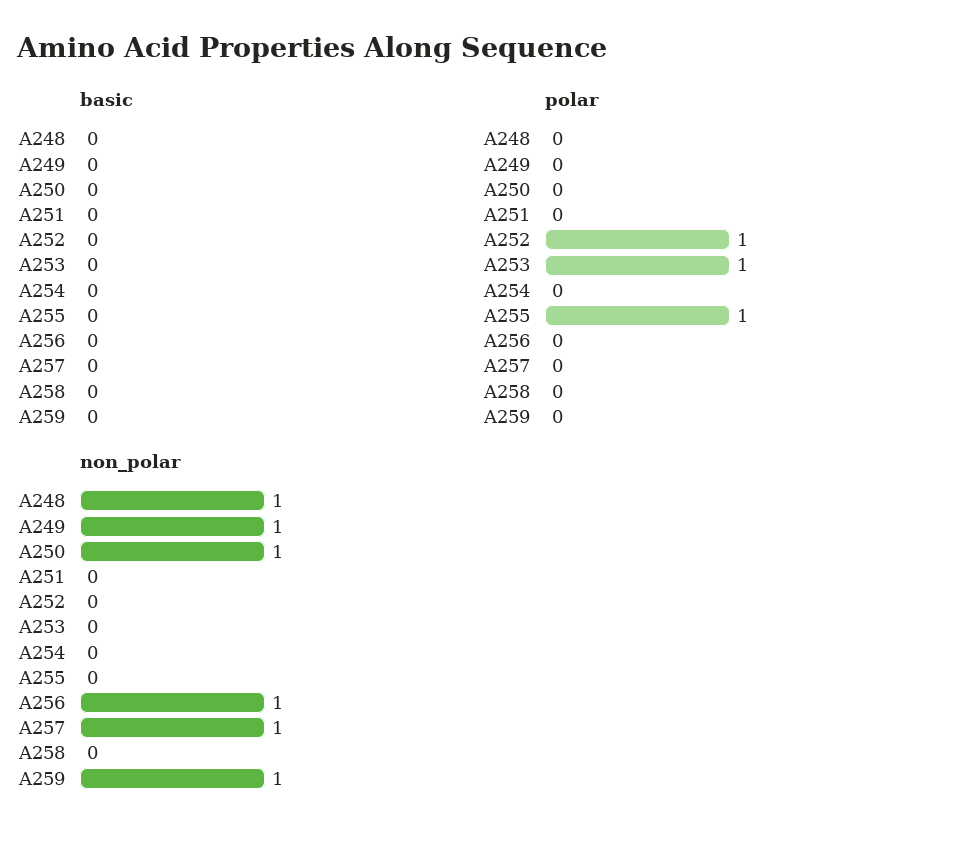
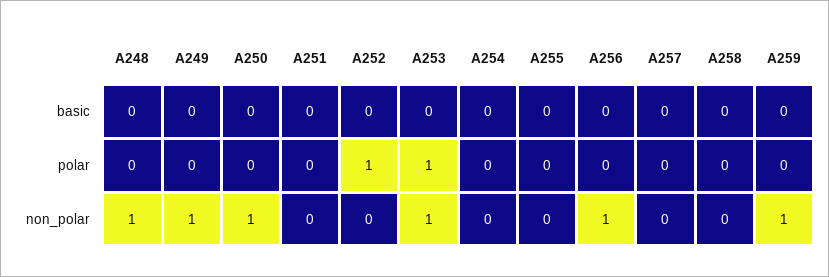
  {
    "basic": {
      "A248": 0,
      "A249": 0,
      "A250": 0,
      "A251": 0,
      "A252": 0,
      "A253": 0,
      "A254": 0,
      "A255": 0,
      "A256": 0,
      "A257": 0,
      "A258": 0,
      "A259": 0
    },
    "polar": {
      "A248": 0,
      "A249": 0,
      "A250": 0,
      "A251": 0,
      "A252": 1,
      "A253": 1,
      "A254": 0,
-     "A255": 1,
+     "A255": 0,
      "A256": 0,
      "A257": 0,
      "A258": 0,
      "A259": 0
    },
    "non_polar": {
      "A248": 1,
      "A249": 1,
      "A250": 1,
      "A251": 0,
      "A252": 0,
-     "A253": 0,
+     "A253": 1,
      "A254": 0,
      "A255": 0,
      "A256": 1,
-     "A257": 1,
+     "A257": 0,
      "A258": 0,
      "A259": 1
    }
  }

